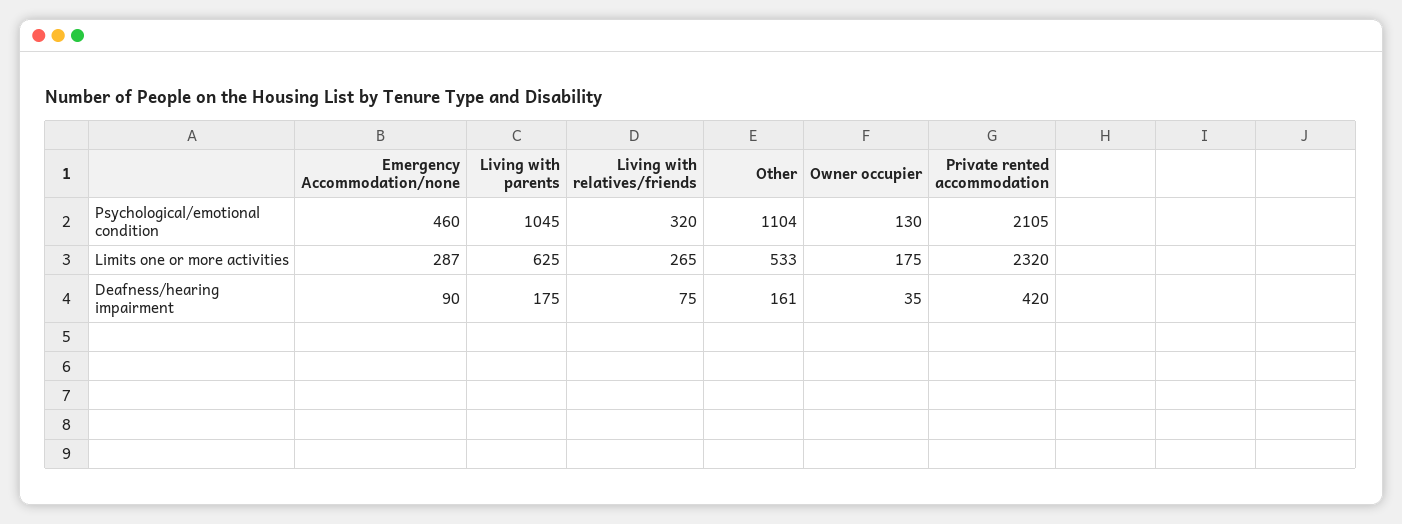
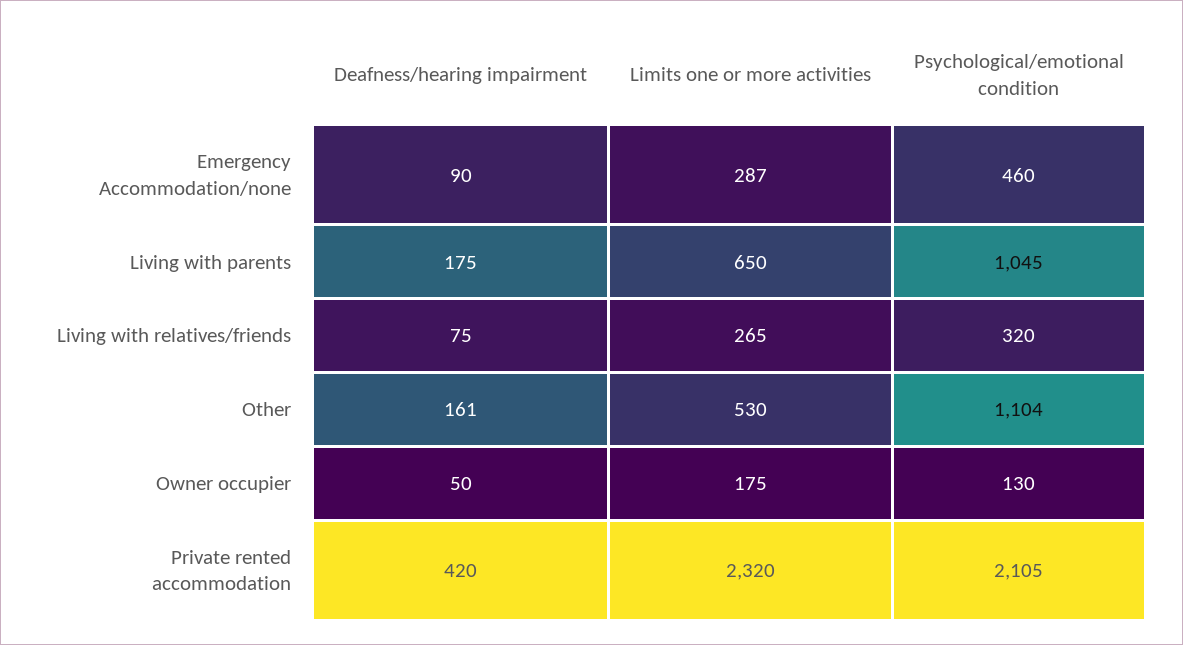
  {
    "Emergency Accommodation/none": {
      "Psychological/emotional condition": 460,
      "Limits one or more activities": 287,
      "Deafness/hearing impairment": 90
    },
    "Living with parents": {
      "Psychological/emotional condition": 1045,
-     "Limits one or more activities": 625,
+     "Limits one or more activities": 650,
      "Deafness/hearing impairment": 175
    },
    "Living with relatives/friends": {
      "Psychological/emotional condition": 320,
      "Limits one or more activities": 265,
      "Deafness/hearing impairment": 75
    },
    "Other": {
      "Psychological/emotional condition": 1104,
-     "Limits one or more activities": 533,
+     "Limits one or more activities": 530,
      "Deafness/hearing impairment": 161
    },
    "Owner occupier": {
      "Psychological/emotional condition": 130,
      "Limits one or more activities": 175,
-     "Deafness/hearing impairment": 35
+     "Deafness/hearing impairment": 50
    },
    "Private rented accommodation": {
      "Psychological/emotional condition": 2105,
      "Limits one or more activities": 2320,
      "Deafness/hearing impairment": 420
    }
  }

